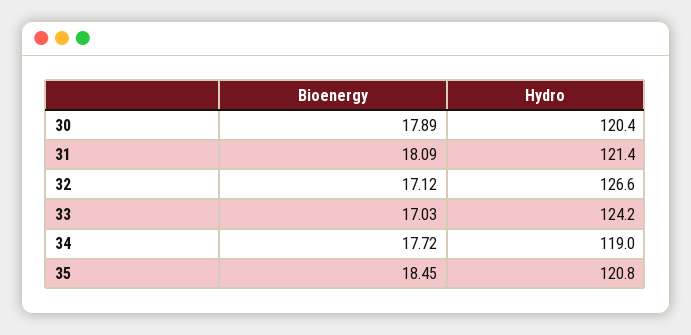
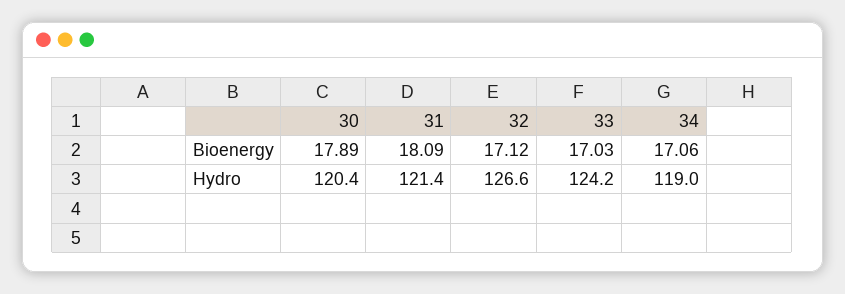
  {
    "Bioenergy": {
      "30": 17.89,
      "31": 18.09,
      "32": 17.12,
      "33": 17.03,
-     "34": 17.72,
+     "34": 17.06
-     "35": 18.45
    },
    "Hydro": {
      "30": 120.4,
      "31": 121.4,
      "32": 126.6,
      "33": 124.2,
-     "34": 119,
+     "34": 119
-     "35": 120.8
    }
  }

